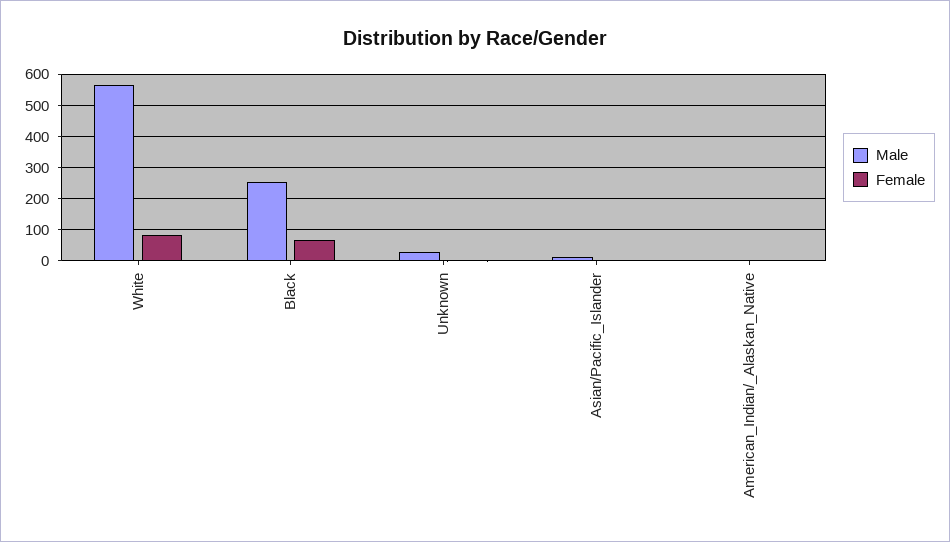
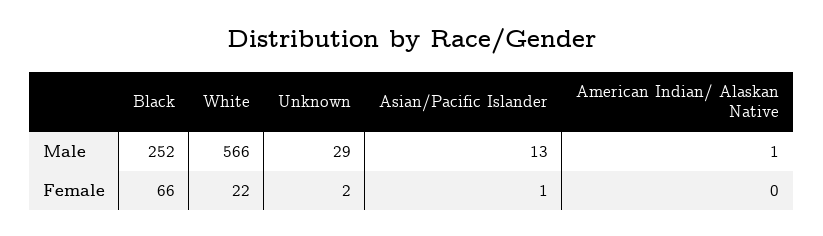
  {
    "Male": {
      "White": 566,
      "Black": 252,
      "Unknown": 29,
      "Asian/Pacific_Islander": 13,
      "American_Indian/_Alaskan_Native": 1
    },
    "Female": {
-     "White": 80,
+     "White": 22,
      "Black": 66,
      "Unknown": 2,
      "Asian/Pacific_Islander": 1,
      "American_Indian/_Alaskan_Native": 0
    }
  }

